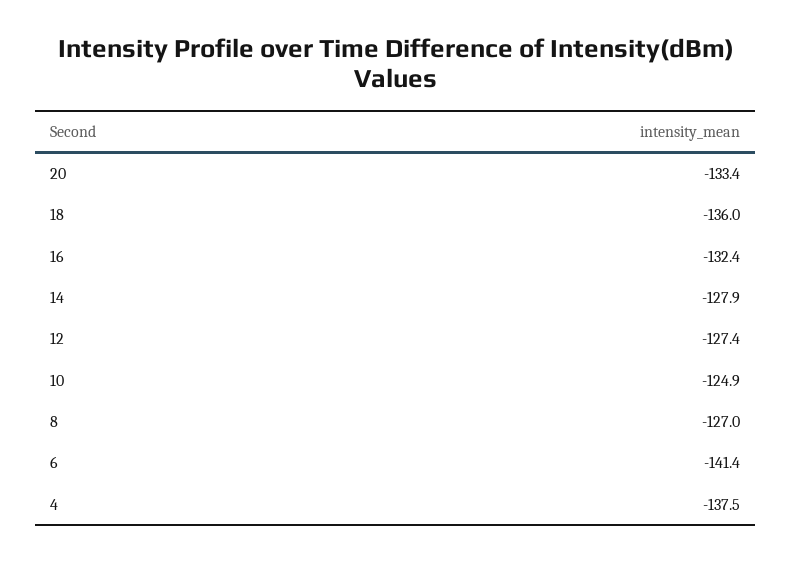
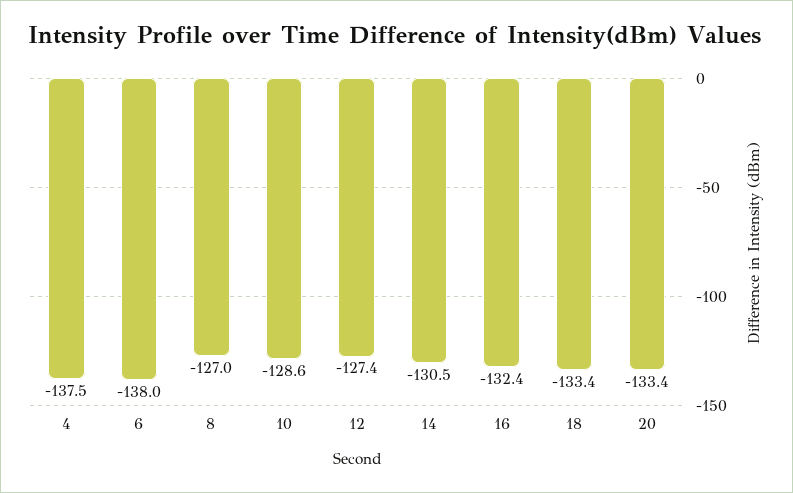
  {
    "20": -133.4,
-   "18": -136,
+   "18": -133.4,
    "16": -132.4,
-   "14": -127.9,
+   "14": -130.5,
    "12": -127.4,
-   "10": -124.9,
+   "10": -128.6,
    "8": -127,
-   "6": -141.4,
+   "6": -138,
    "4": -137.5
  }

